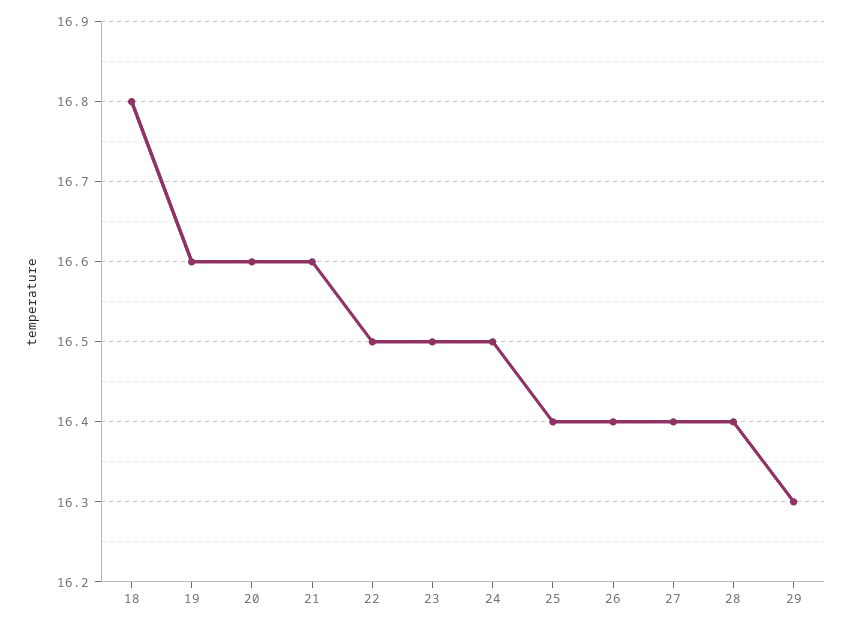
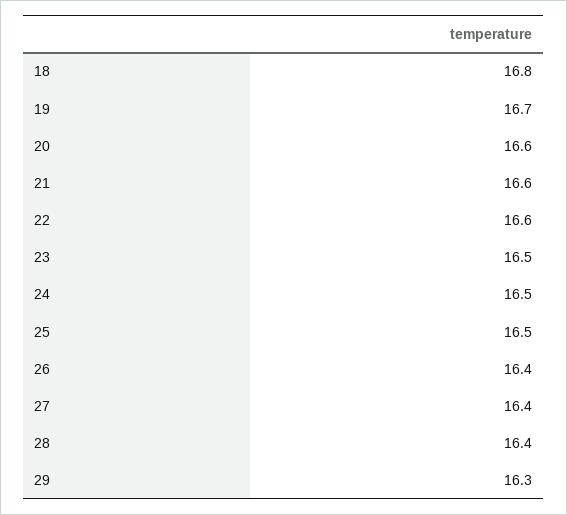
  {
    "18": 16.8,
-   "19": 16.6,
+   "19": 16.7,
    "20": 16.6,
    "21": 16.6,
-   "22": 16.5,
+   "22": 16.6,
    "23": 16.5,
    "24": 16.5,
-   "25": 16.4,
+   "25": 16.5,
    "26": 16.4,
    "27": 16.4,
    "28": 16.4,
    "29": 16.3
  }

